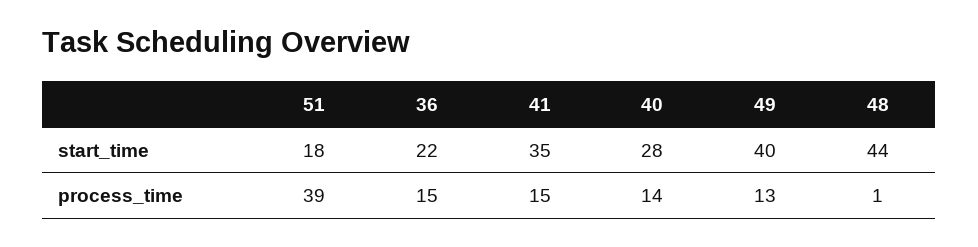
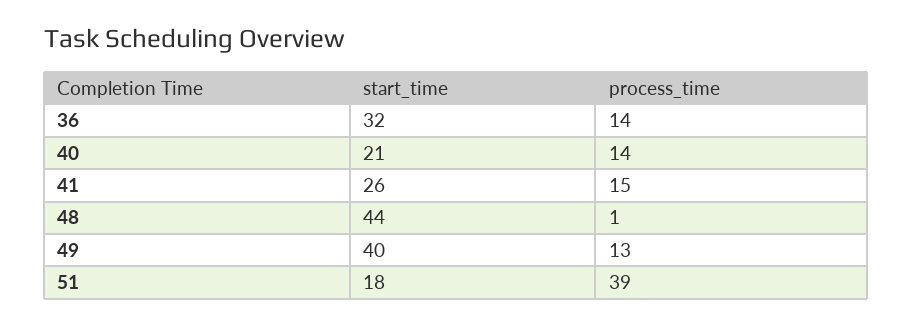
  {
    "51": {
      "start_time": 18,
      "process_time": 39
    },
    "36": {
-     "start_time": 22,
+     "start_time": 32,
-     "process_time": 15
+     "process_time": 14
    },
    "41": {
-     "start_time": 35,
+     "start_time": 26,
      "process_time": 15
    },
    "40": {
-     "start_time": 28,
+     "start_time": 21,
      "process_time": 14
    },
    "49": {
      "start_time": 40,
      "process_time": 13
    },
    "48": {
      "start_time": 44,
      "process_time": 1
    }
  }

